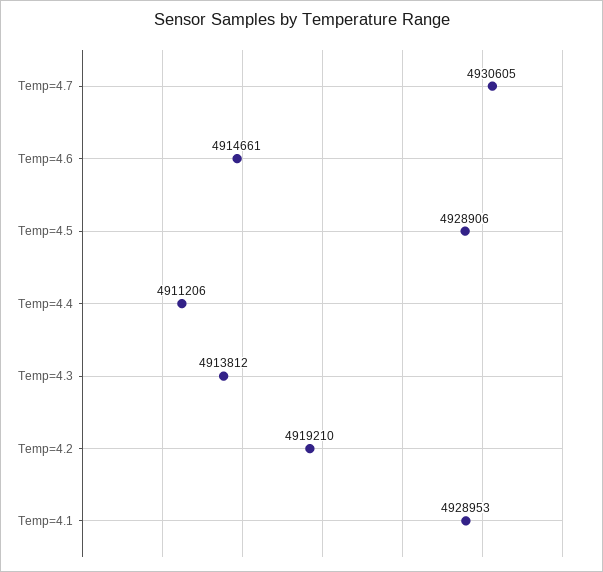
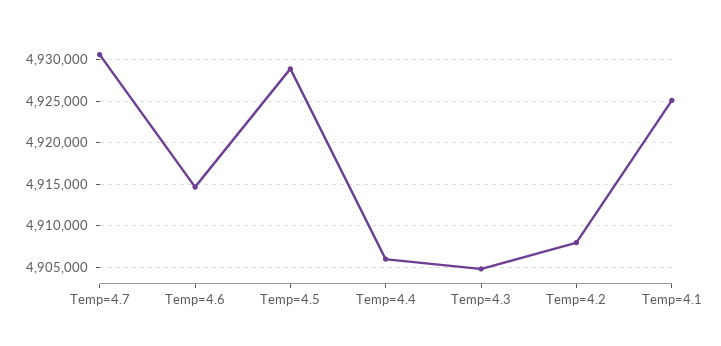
  {
    "Temp=4.7": 4930605,
    "Temp=4.6": 4914661,
    "Temp=4.5": 4928906,
-   "Temp=4.4": 4911206,
+   "Temp=4.4": 4906000,
-   "Temp=4.3": 4913812,
+   "Temp=4.3": 4905000,
-   "Temp=4.2": 4919210,
+   "Temp=4.2": 4908000,
-   "Temp=4.1": 4928953
+   "Temp=4.1": 4925000
  }

